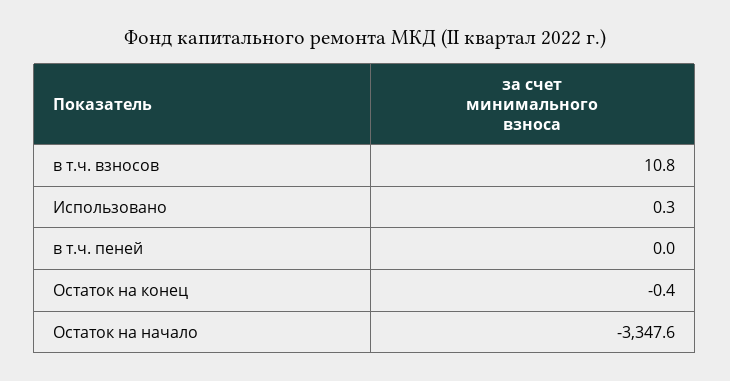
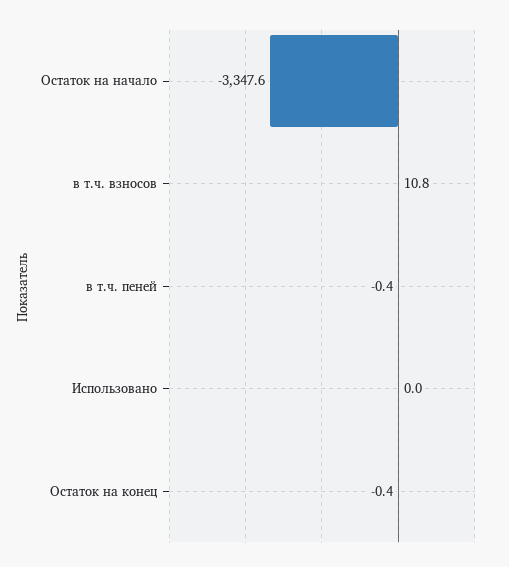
  {
    "в т.ч. взносов": 10.8,
-   "Использовано": 0.3,
+   "Использовано": 0,
-   "в т.ч. пеней": 0,
+   "в т.ч. пеней": -0.4,
    "Остаток на конец": -0.4,
    "Остаток на начало": -3347.6
  }

